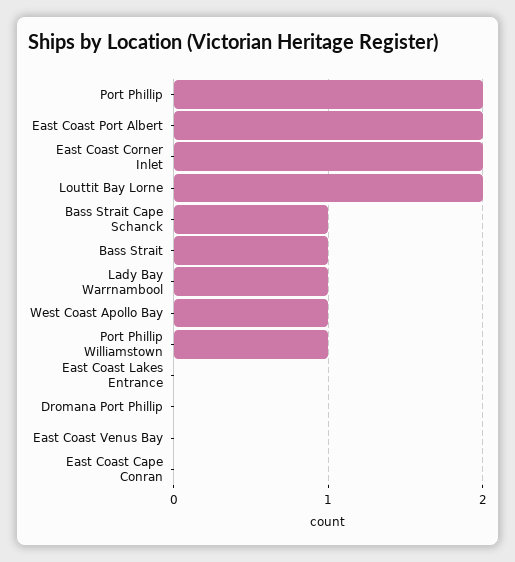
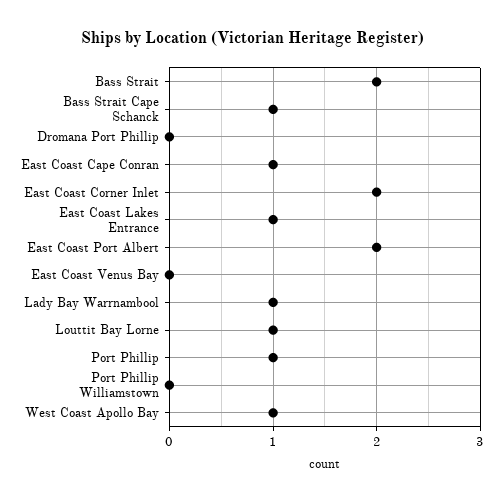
  {
-   "Port Phillip": 2,
+   "Port Phillip": 1,
    "East Coast Port Albert": 2,
    "East Coast Corner Inlet": 2,
-   "Louttit Bay Lorne": 2,
+   "Louttit Bay Lorne": 1,
    "Bass Strait Cape Schanck": 1,
-   "Bass Strait": 1,
+   "Bass Strait": 2,
    "Lady Bay Warrnambool": 1,
    "West Coast Apollo Bay": 1,
-   "Port Phillip Williamstown": 1,
+   "Port Phillip Williamstown": 0,
-   "East Coast Lakes Entrance": 0,
+   "East Coast Lakes Entrance": 1,
    "Dromana Port Phillip": 0,
    "East Coast Venus Bay": 0,
-   "East Coast Cape Conran": 0
+   "East Coast Cape Conran": 1
  }

